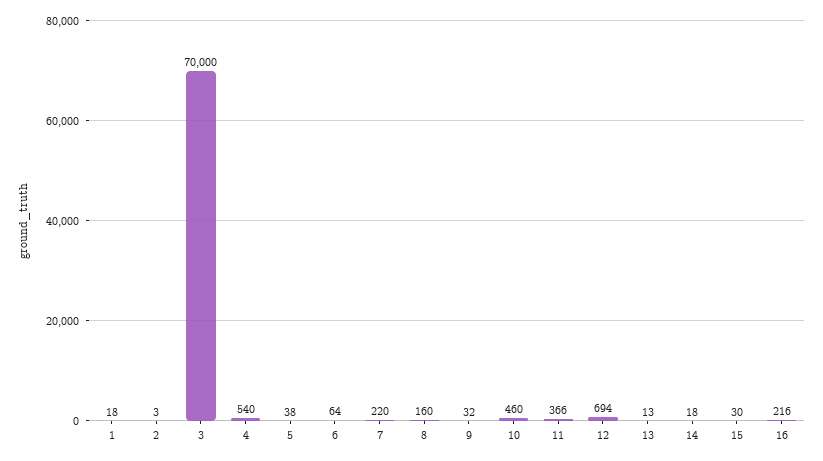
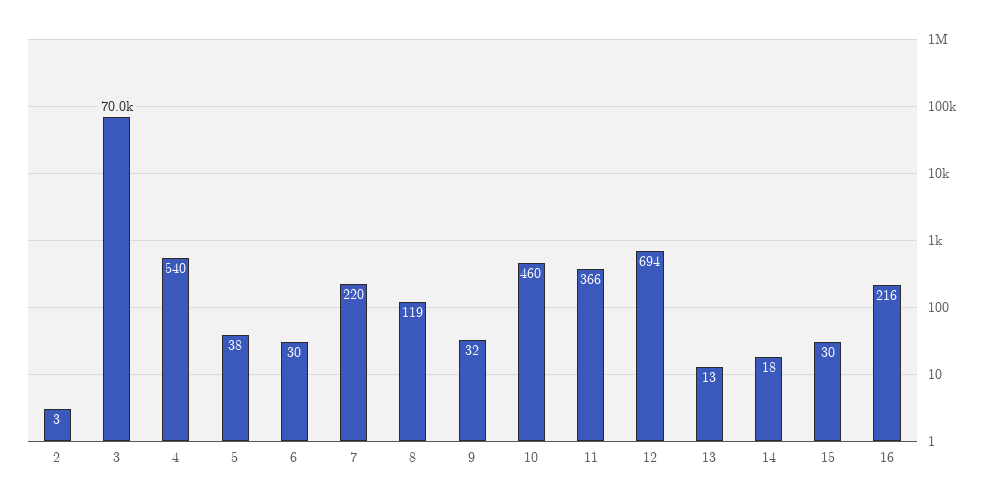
  {
-   "1": 18,
    "2": 3,
    "3": 70000,
    "4": 540,
    "5": 38,
-   "6": 64,
+   "6": 30,
    "7": 220,
-   "8": 160,
+   "8": 119,
    "9": 32,
    "10": 460,
    "11": 366,
    "12": 694,
    "13": 13,
    "14": 18,
    "15": 30,
    "16": 216
  }

